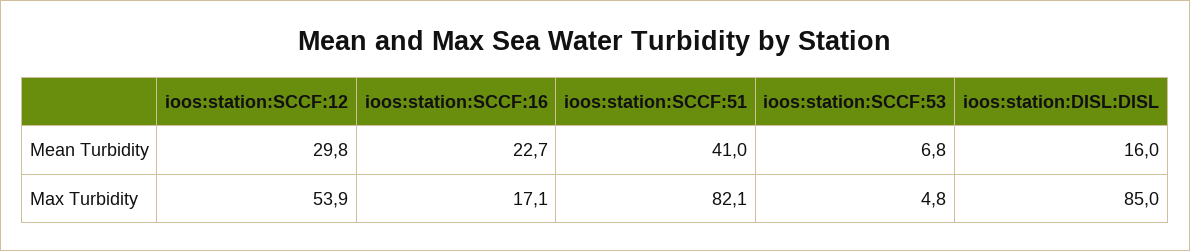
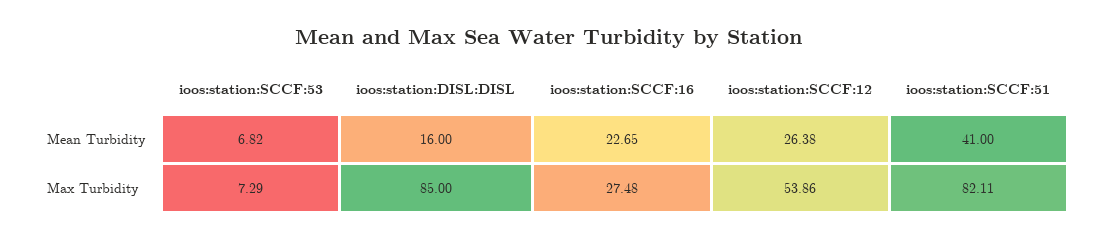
  {
    "ioos:station:SCCF:12": {
-     "Mean Turbidity": 29.8,
+     "Mean Turbidity": 26.38,
      "Max Turbidity": 53.86
    },
    "ioos:station:SCCF:16": {
      "Mean Turbidity": 22.65,
-     "Max Turbidity": 17.1
+     "Max Turbidity": 27.48
    },
    "ioos:station:SCCF:51": {
      "Mean Turbidity": 41,
      "Max Turbidity": 82.11
    },
    "ioos:station:SCCF:53": {
      "Mean Turbidity": 6.82,
-     "Max Turbidity": 4.8
+     "Max Turbidity": 7.29
    },
    "ioos:station:DISL:DISL": {
      "Mean Turbidity": 16,
      "Max Turbidity": 85
    }
  }

